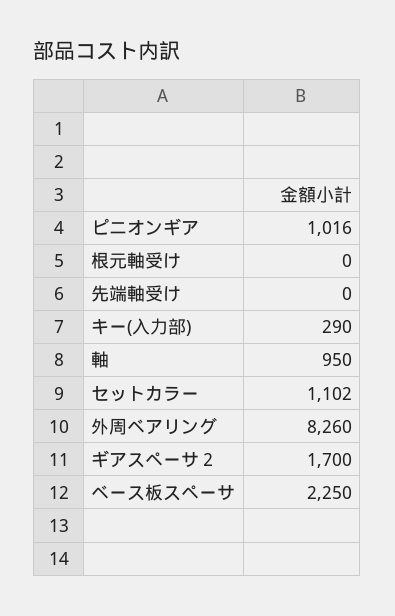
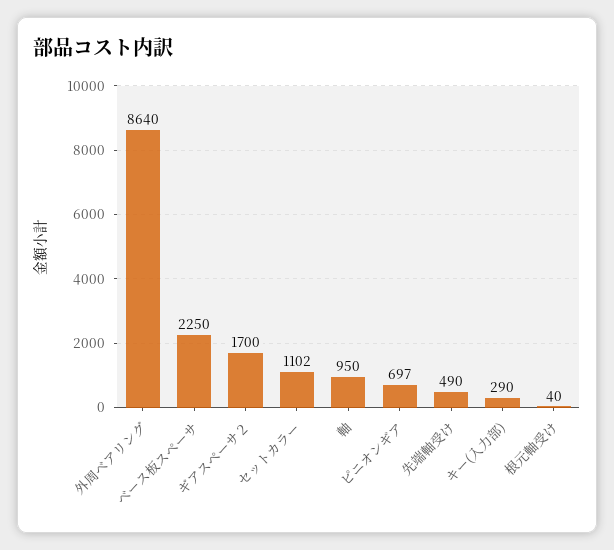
  {
-   "ピニオンギア": 1016,
+   "ピニオンギア": 697,
-   "根元軸受け": 0,
+   "根元軸受け": 40,
-   "先端軸受け": 0,
+   "先端軸受け": 490,
    "キー(入力部)": 290,
    "軸": 950,
    "セットカラー": 1102,
-   "外周ベアリング": 8260,
+   "外周ベアリング": 8640,
    "ギアスペーサ２": 1700,
    "ベース板スペーサ": 2250
  }

